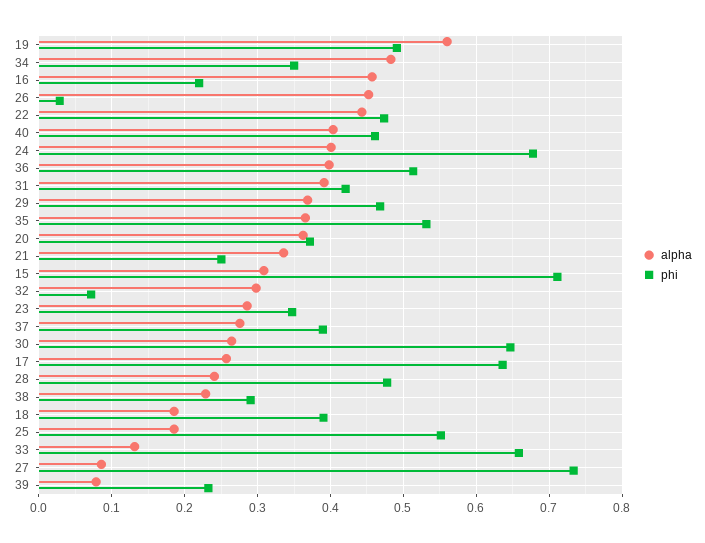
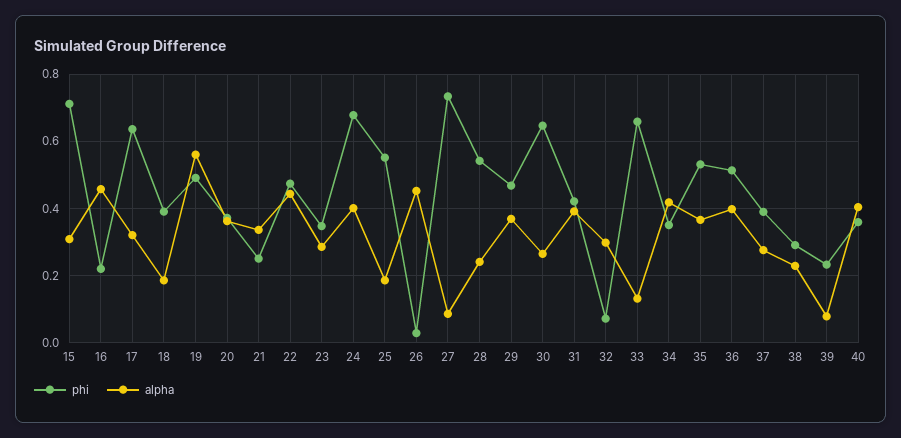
  {
    "alpha": {
      "19": 0.56,
-     "34": 0.48,
+     "34": 0.42,
      "16": 0.46,
      "26": 0.45,
      "22": 0.44,
      "40": 0.4,
      "24": 0.4,
      "36": 0.4,
      "31": 0.39,
      "29": 0.37,
      "35": 0.37,
      "20": 0.36,
      "21": 0.34,
      "15": 0.31,
      "32": 0.3,
      "23": 0.29,
      "37": 0.28,
      "30": 0.26,
-     "17": 0.26,
+     "17": 0.32,
      "28": 0.24,
      "38": 0.23,
      "18": 0.19,
      "25": 0.19,
      "33": 0.13,
      "27": 0.09,
      "39": 0.08
    },
    "phi": {
      "19": 0.49,
      "34": 0.35,
      "16": 0.22,
      "26": 0.03,
      "22": 0.47,
-     "40": 0.46,
+     "40": 0.36,
      "24": 0.68,
      "36": 0.51,
      "31": 0.42,
      "29": 0.47,
      "35": 0.53,
      "20": 0.37,
      "21": 0.25,
      "15": 0.71,
      "32": 0.07,
      "23": 0.35,
      "37": 0.39,
      "30": 0.65,
      "17": 0.64,
-     "28": 0.48,
+     "28": 0.54,
      "38": 0.29,
      "18": 0.39,
      "25": 0.55,
      "33": 0.66,
      "27": 0.73,
      "39": 0.23
    }
  }

